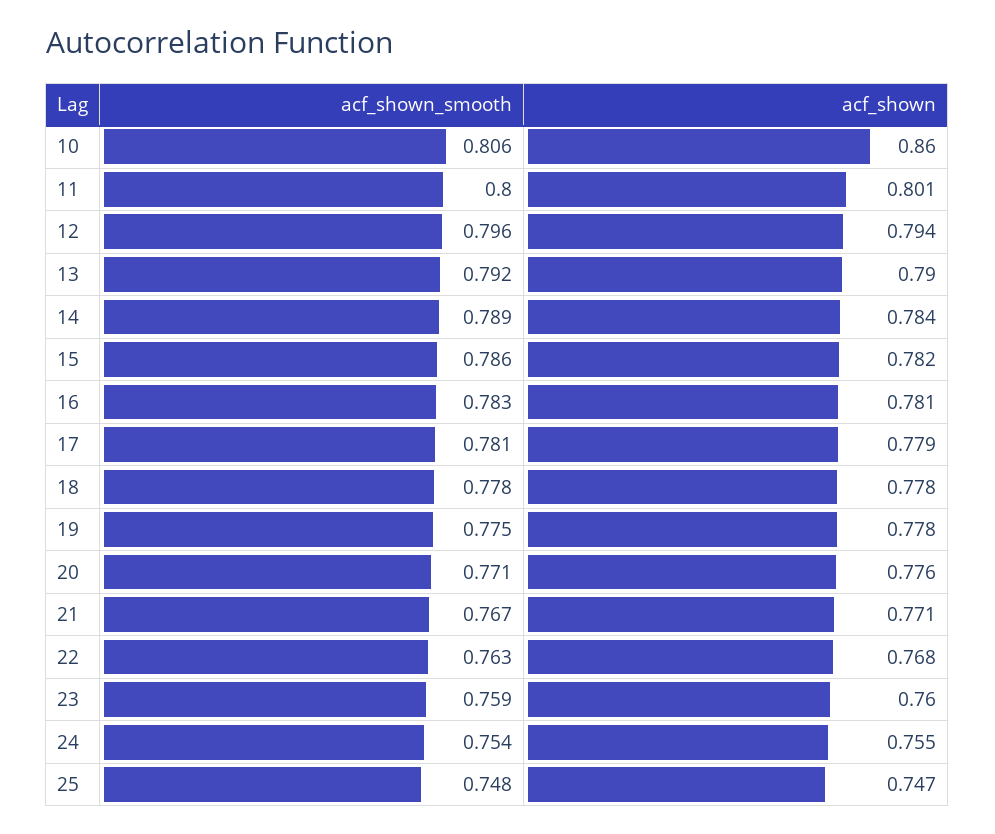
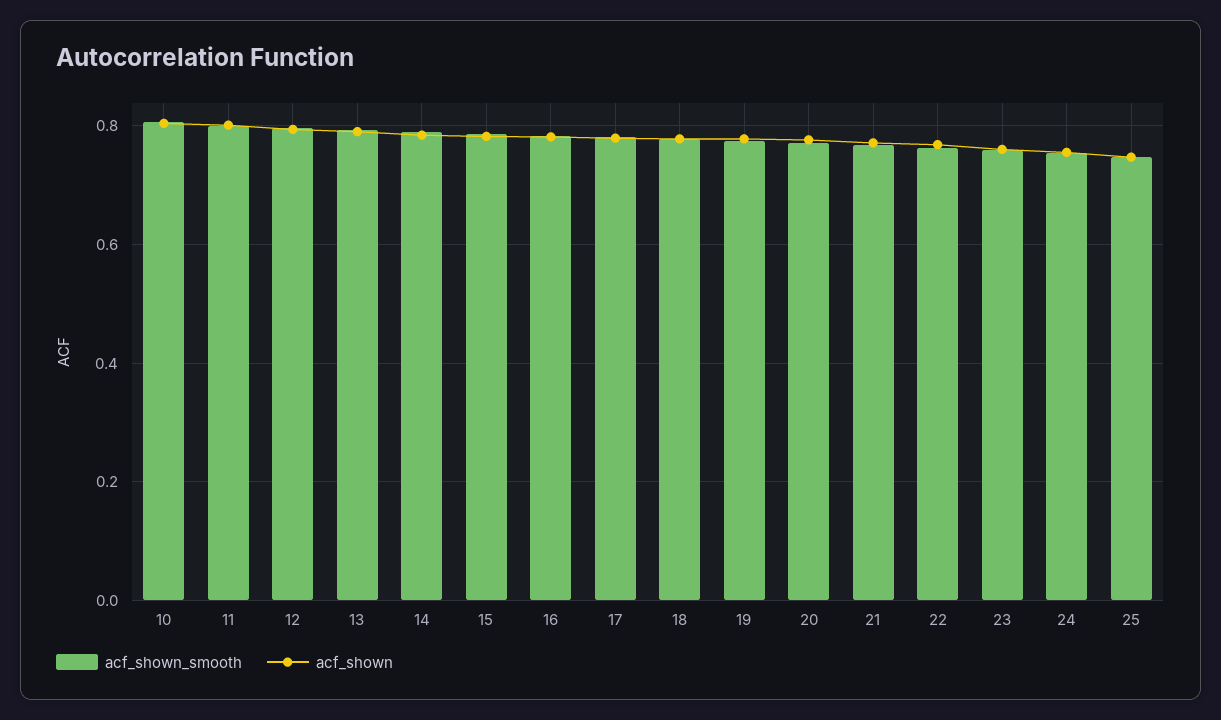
  {
    "acf_shown_smooth": {
      "10": 0.806,
      "11": 0.8,
      "12": 0.796,
      "13": 0.792,
      "14": 0.789,
      "15": 0.786,
      "16": 0.783,
      "17": 0.781,
      "18": 0.778,
      "19": 0.775,
      "20": 0.771,
      "21": 0.767,
      "22": 0.763,
      "23": 0.759,
      "24": 0.754,
      "25": 0.748
    },
    "acf_shown": {
-     "10": 0.86,
+     "10": 0.8,
      "11": 0.801,
      "12": 0.794,
      "13": 0.79,
      "14": 0.784,
      "15": 0.782,
      "16": 0.781,
      "17": 0.779,
      "18": 0.778,
      "19": 0.778,
      "20": 0.776,
      "21": 0.771,
      "22": 0.768,
      "23": 0.76,
      "24": 0.755,
      "25": 0.747
    }
  }

